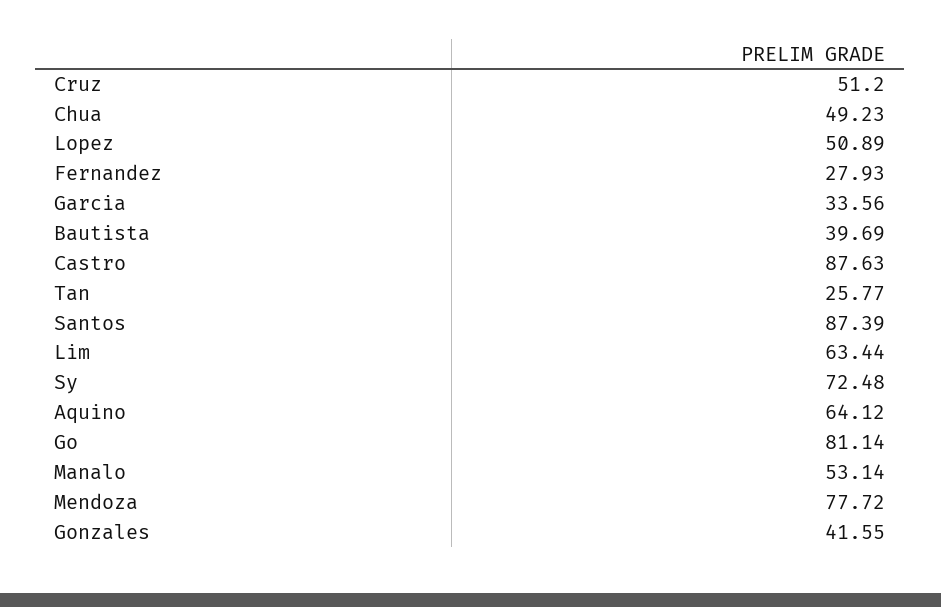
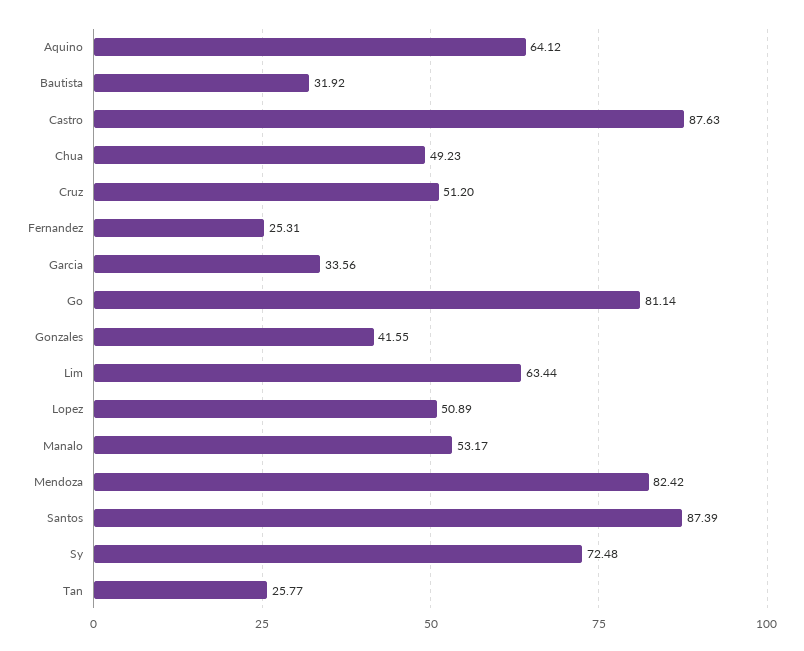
  {
    "Cruz": 51.2,
    "Chua": 49.23,
    "Lopez": 50.89,
-   "Fernandez": 27.93,
+   "Fernandez": 25.31,
    "Garcia": 33.56,
-   "Bautista": 39.69,
+   "Bautista": 31.92,
    "Castro": 87.63,
    "Tan": 25.77,
    "Santos": 87.39,
    "Lim": 63.44,
    "Sy": 72.48,
    "Aquino": 64.12,
    "Go": 81.14,
-   "Manalo": 53.14,
+   "Manalo": 53.17,
-   "Mendoza": 77.72,
+   "Mendoza": 82.42,
    "Gonzales": 41.55
  }

